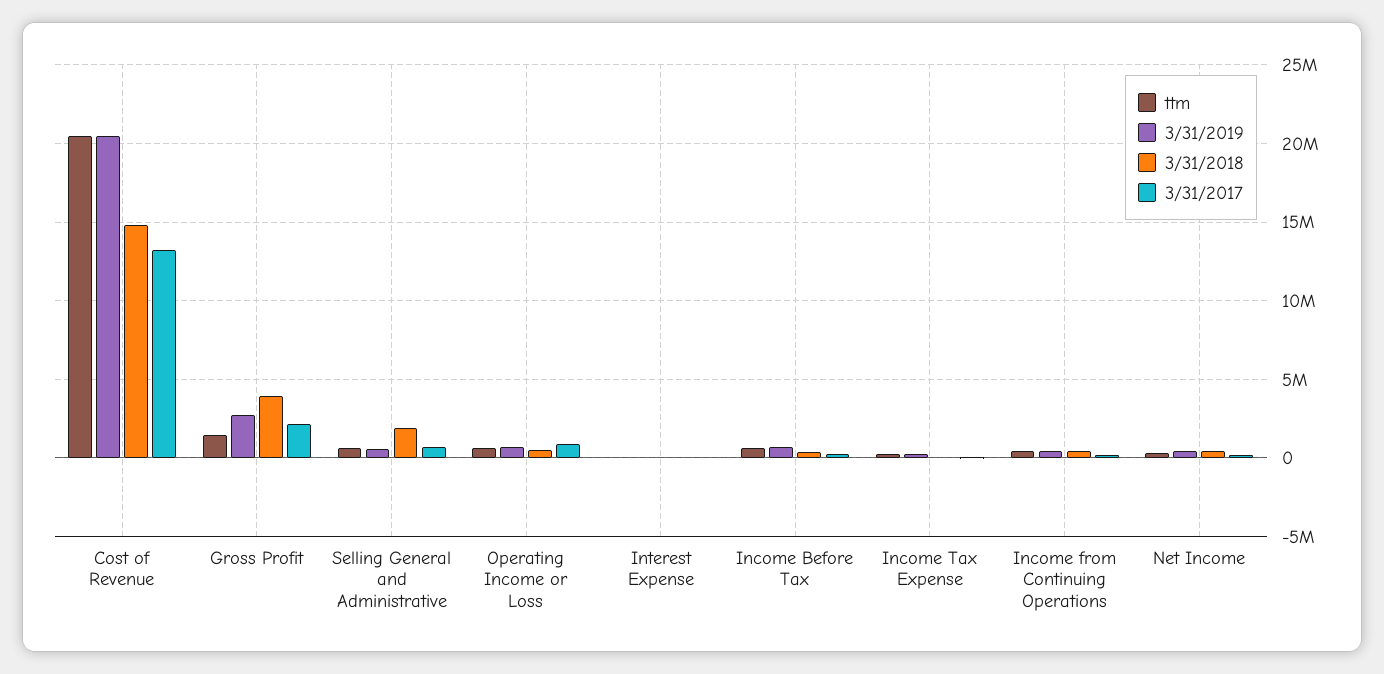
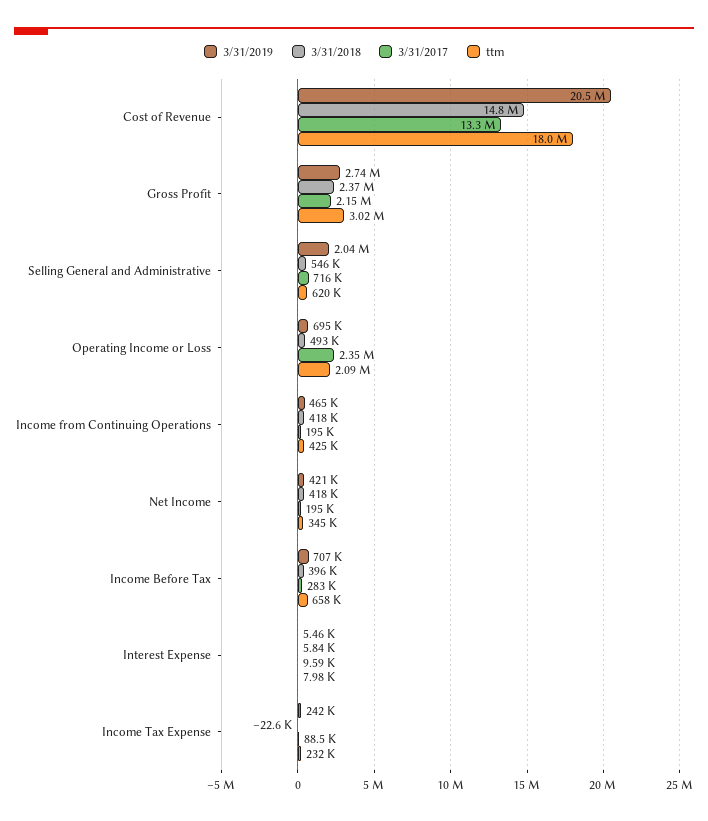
  {
    "ttm": {
-     "Cost of Revenue": 20500000,
+     "Cost of Revenue": 18000000,
-     "Gross Profit": 1500000,
+     "Gross Profit": 3020000,
      "Selling General and Administrative": 620000,
-     "Operating Income or Loss": 500000,
+     "Operating Income or Loss": 2090000,
      "Interest Expense": 7980,
      "Income Before Tax": 658000,
      "Income Tax Expense": 232000,
      "Income from Continuing Operations": 425000,
      "Net Income": 345000
    },
    "3/31/2019": {
      "Cost of Revenue": 20500000,
      "Gross Profit": 2740000,
-     "Selling General and Administrative": 500000,
+     "Selling General and Administrative": 2040000,
      "Operating Income or Loss": 695000,
      "Interest Expense": 5460,
      "Income Before Tax": 707000,
      "Income Tax Expense": 242000,
      "Income from Continuing Operations": 465000,
      "Net Income": 421000
    },
    "3/31/2018": {
      "Cost of Revenue": 14800000,
-     "Gross Profit": 4000000,
+     "Gross Profit": 2370000,
-     "Selling General and Administrative": 2000000,
+     "Selling General and Administrative": 546000,
      "Operating Income or Loss": 493000,
      "Interest Expense": 5840,
      "Income Before Tax": 396000,
      "Income Tax Expense": -22600,
      "Income from Continuing Operations": 418000,
      "Net Income": 418000
    },
    "3/31/2017": {
      "Cost of Revenue": 13300000,
      "Gross Profit": 2150000,
      "Selling General and Administrative": 716000,
-     "Operating Income or Loss": 1000000,
+     "Operating Income or Loss": 2350000,
      "Interest Expense": 9590,
      "Income Before Tax": 283000,
      "Income Tax Expense": 88500,
      "Income from Continuing Operations": 195000,
      "Net Income": 195000
    }
  }

